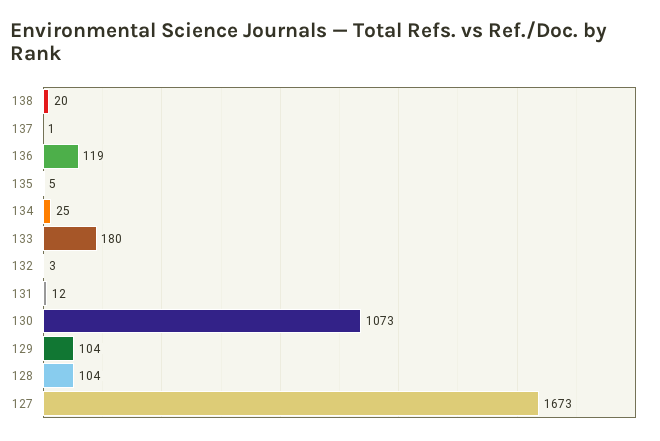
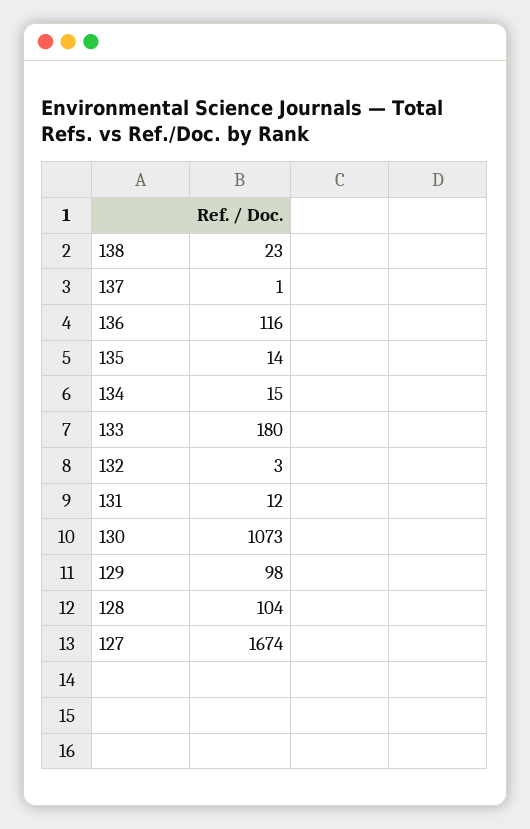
  {
-   "138": 20,
+   "138": 23,
    "137": 1,
-   "136": 119,
+   "136": 116,
-   "135": 5,
+   "135": 14,
-   "134": 25,
+   "134": 15,
    "133": 180,
    "132": 3,
    "131": 12,
    "130": 1073,
-   "129": 104,
+   "129": 98,
    "128": 104,
-   "127": 1673
+   "127": 1674
  }

